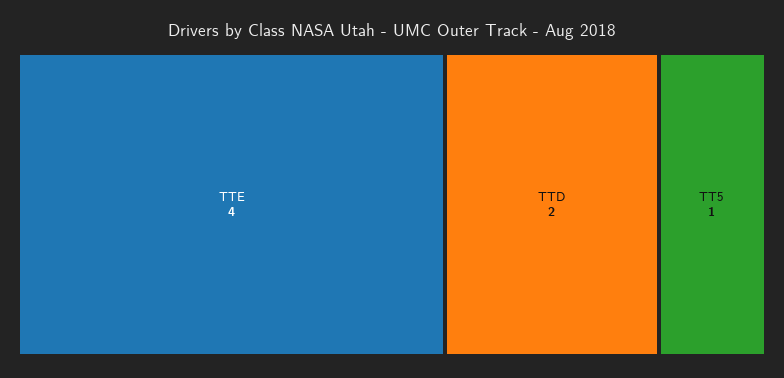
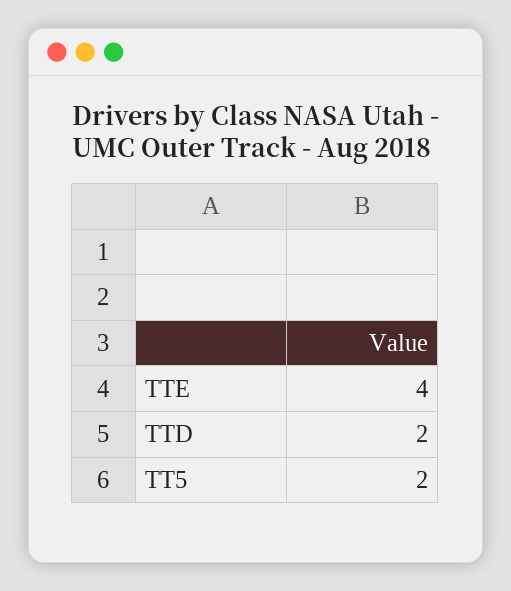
  {
    "TTE": 4,
    "TTD": 2,
-   "TT5": 1
+   "TT5": 2
  }

